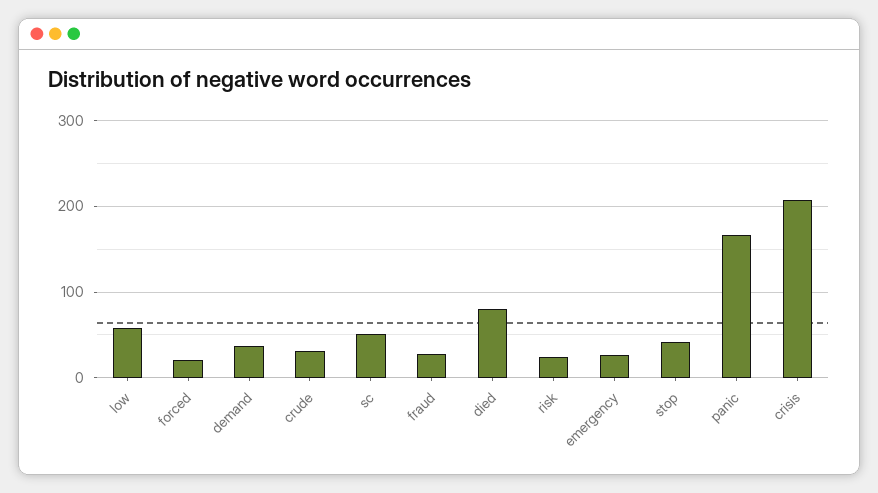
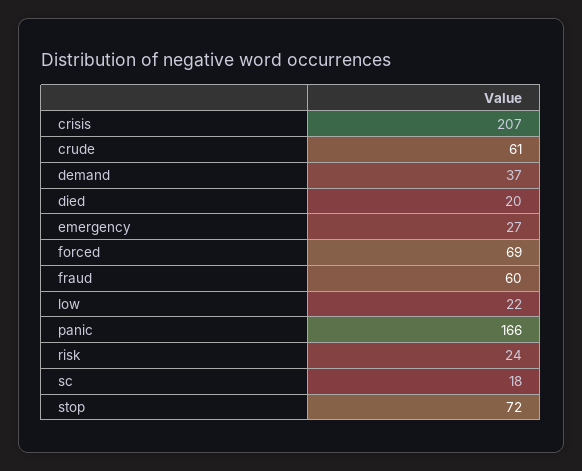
  {
-   "low": 60,
+   "low": 22,
-   "forced": 20,
+   "forced": 69,
    "demand": 37,
-   "crude": 30,
+   "crude": 61,
-   "sc": 50,
+   "sc": 18,
-   "fraud": 30,
+   "fraud": 60,
-   "died": 80,
+   "died": 20,
    "risk": 24,
    "emergency": 27,
-   "stop": 40,
+   "stop": 72,
    "panic": 166,
    "crisis": 207
  }

